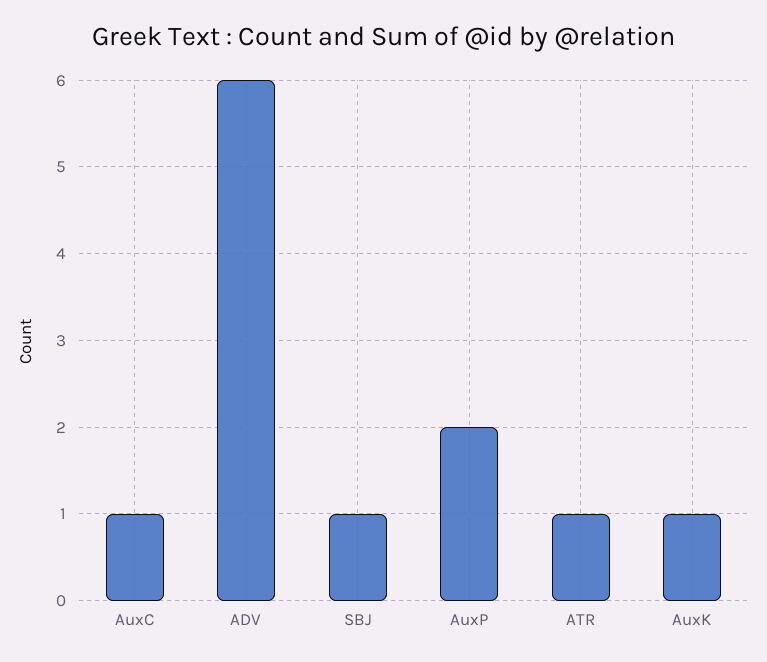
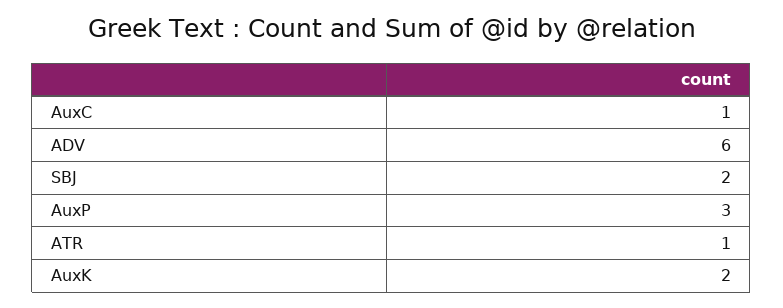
  {
    "AuxC": 1,
    "ADV": 6,
-   "SBJ": 1,
+   "SBJ": 2,
-   "AuxP": 2,
+   "AuxP": 3,
    "ATR": 1,
-   "AuxK": 1
+   "AuxK": 2
  }

